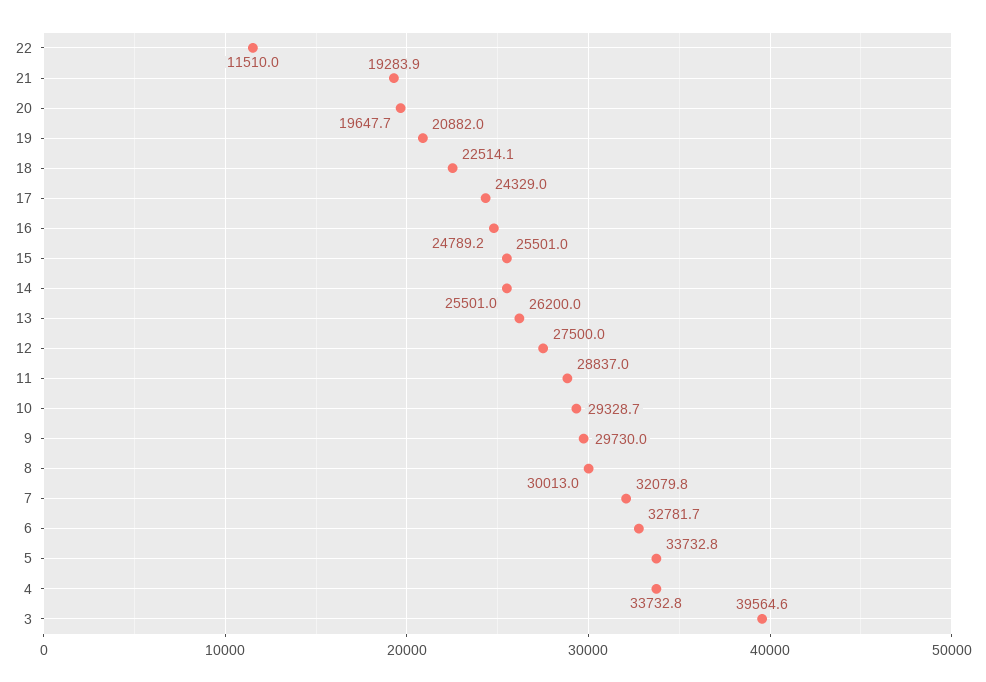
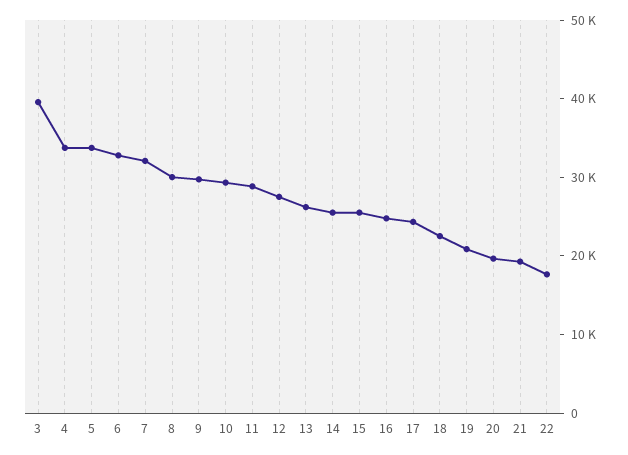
  {
-   "22": 11510,
+   "22": 18000,
    "21": 19283.9,
    "20": 19647.7,
    "19": 20882,
    "18": 22514.1,
    "17": 24329,
    "16": 24789.2,
    "15": 25501,
    "14": 25501,
    "13": 26200,
    "12": 27500,
    "11": 28837,
    "10": 29328.7,
    "9": 29730,
    "8": 30013,
    "7": 32079.8,
    "6": 32781.7,
    "5": 33732.8,
    "4": 33732.8,
    "3": 39564.6
  }

